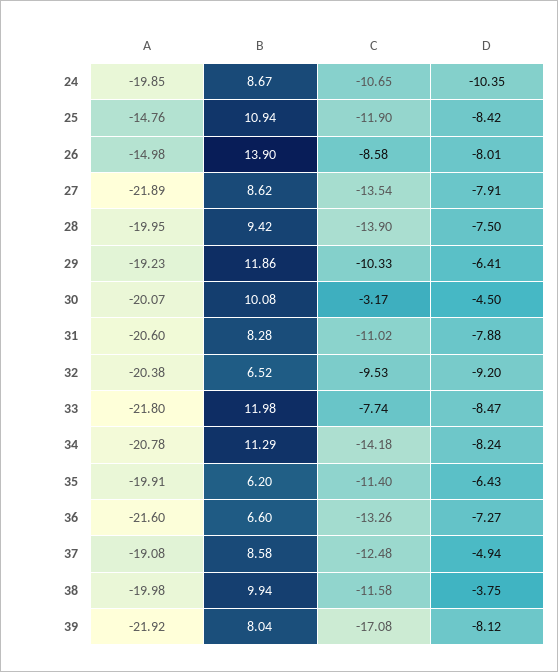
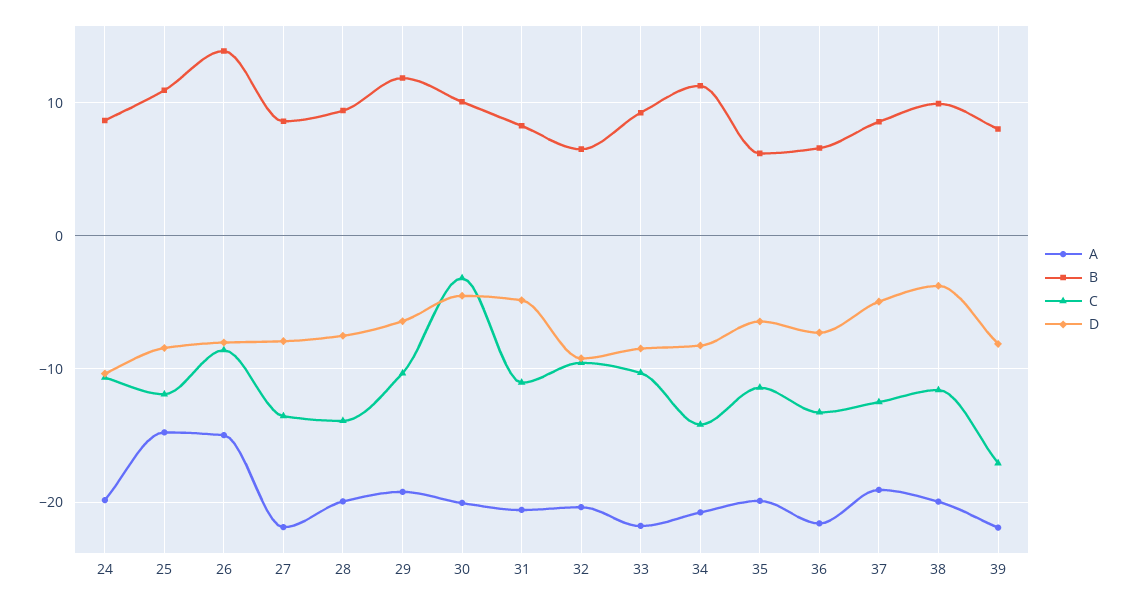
  {
    "A": {
      "24": -19.85,
      "25": -14.76,
      "26": -14.98,
      "27": -21.89,
      "28": -19.95,
      "29": -19.23,
      "30": -20.07,
      "31": -20.6,
      "32": -20.38,
      "33": -21.8,
      "34": -20.78,
      "35": -19.91,
      "36": -21.6,
      "37": -19.08,
      "38": -19.98,
      "39": -21.92
    },
    "B": {
      "24": 8.67,
      "25": 10.94,
      "26": 13.9,
      "27": 8.62,
      "28": 9.42,
      "29": 11.86,
      "30": 10.08,
      "31": 8.28,
      "32": 6.52,
-     "33": 11.98,
+     "33": 9,
      "34": 11.29,
      "35": 6.2,
      "36": 6.6,
      "37": 8.58,
      "38": 9.94,
      "39": 8.04
    },
    "C": {
      "24": -10.65,
      "25": -11.9,
      "26": -8.58,
      "27": -13.54,
      "28": -13.9,
      "29": -10.33,
      "30": -3.17,
      "31": -11.02,
      "32": -9.53,
-     "33": -7.74,
+     "33": -10,
      "34": -14.18,
      "35": -11.4,
      "36": -13.26,
      "37": -12.48,
      "38": -11.58,
      "39": -17.08
    },
    "D": {
      "24": -10.35,
      "25": -8.42,
      "26": -8.01,
      "27": -7.91,
      "28": -7.5,
      "29": -6.41,
      "30": -4.5,
-     "31": -7.88,
+     "31": -5,
      "32": -9.2,
      "33": -8.47,
      "34": -8.24,
      "35": -6.43,
      "36": -7.27,
      "37": -4.94,
      "38": -3.75,
      "39": -8.12
    }
  }

